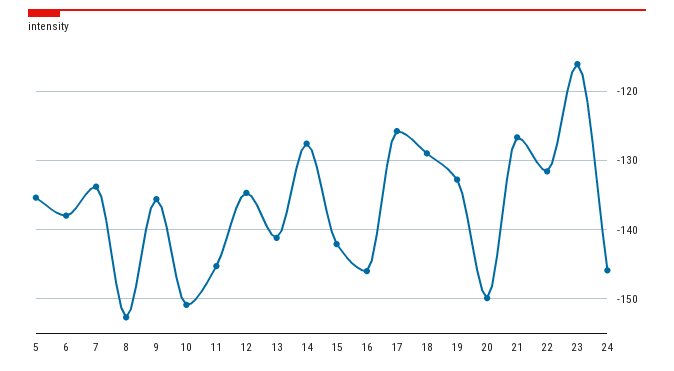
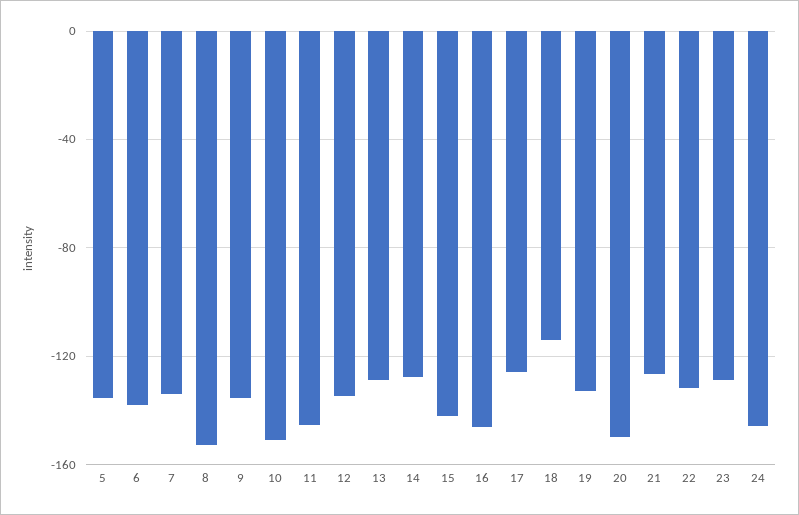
  {
    "5": -135,
    "6": -138,
    "7": -134,
    "8": -153,
    "9": -136,
    "10": -151,
    "11": -145,
    "12": -135,
-   "13": -141,
+   "13": -130,
    "14": -128,
    "15": -142,
    "16": -146,
    "17": -126,
-   "18": -129,
+   "18": -115,
    "19": -133,
    "20": -150,
    "21": -127,
    "22": -132,
-   "23": -116,
+   "23": -130,
    "24": -146
  }

